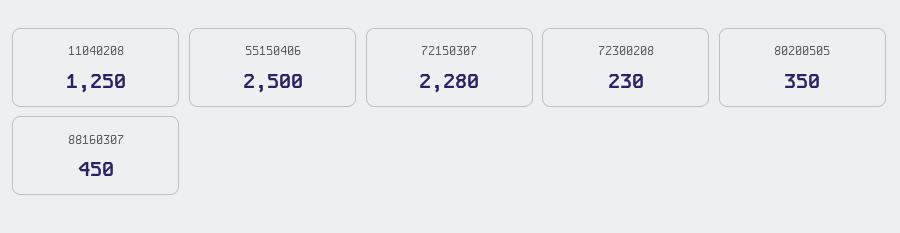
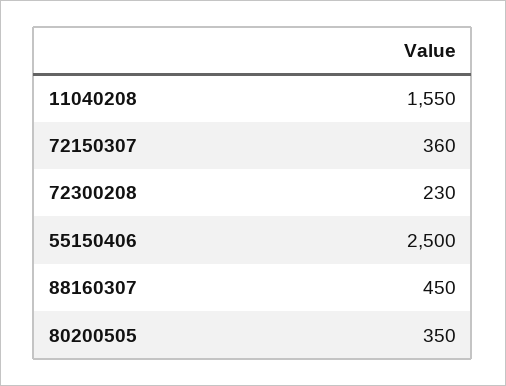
  {
-   "11040208": 1250,
+   "11040208": 1550,
    "55150406": 2500,
-   "72150307": 2280,
+   "72150307": 360,
    "72300208": 230,
    "80200505": 350,
    "88160307": 450
  }

